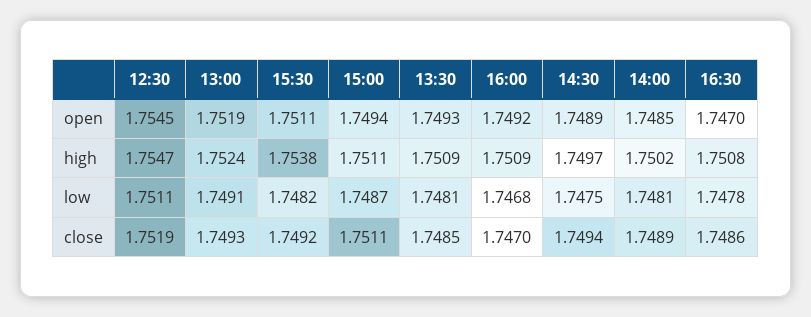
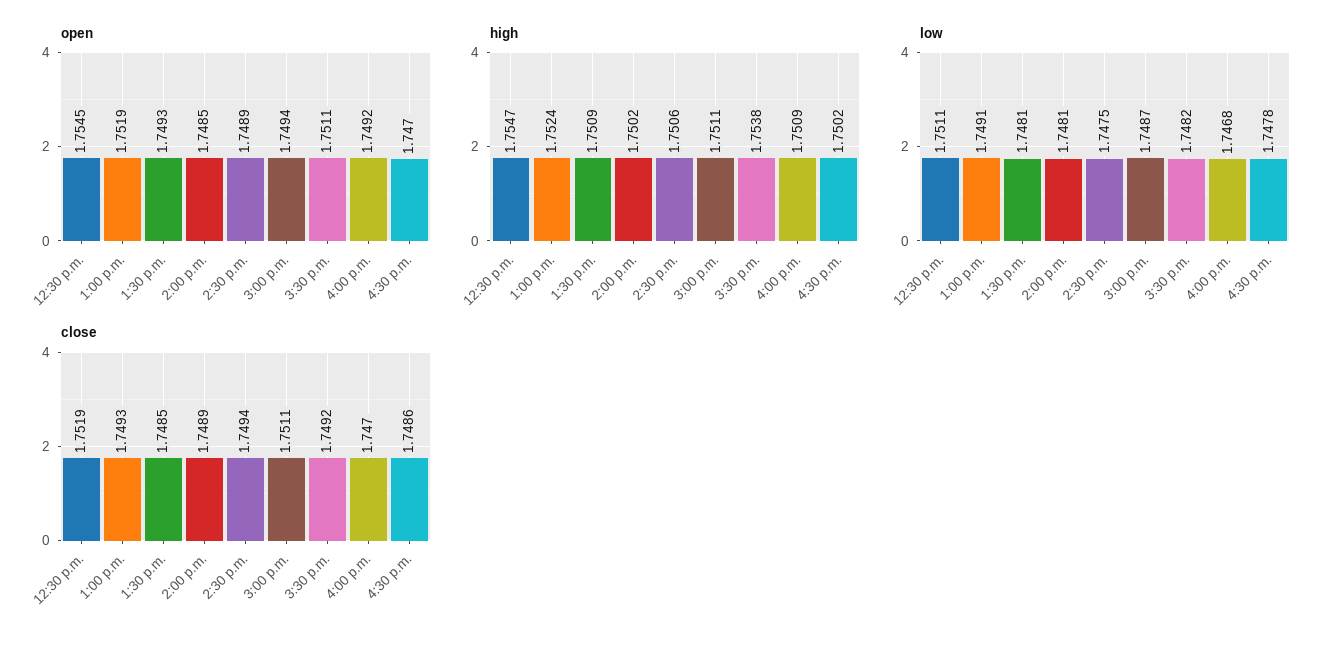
  {
    "open": {
      "12:30": 1.7545,
      "13:00": 1.7519,
      "15:30": 1.7511,
      "15:00": 1.7494,
      "13:30": 1.7493,
      "16:00": 1.7492,
      "14:30": 1.7489,
      "14:00": 1.7485,
      "16:30": 1.747
    },
    "high": {
      "12:30": 1.7547,
      "13:00": 1.7524,
      "15:30": 1.7538,
      "15:00": 1.7511,
      "13:30": 1.7509,
      "16:00": 1.7509,
-     "14:30": 1.7497,
+     "14:30": 1.7506,
      "14:00": 1.7502,
-     "16:30": 1.7508
+     "16:30": 1.7502
    },
    "low": {
      "12:30": 1.7511,
      "13:00": 1.7491,
      "15:30": 1.7482,
      "15:00": 1.7487,
      "13:30": 1.7481,
      "16:00": 1.7468,
      "14:30": 1.7475,
      "14:00": 1.7481,
      "16:30": 1.7478
    },
    "close": {
      "12:30": 1.7519,
      "13:00": 1.7493,
      "15:30": 1.7492,
      "15:00": 1.7511,
      "13:30": 1.7485,
      "16:00": 1.747,
      "14:30": 1.7494,
      "14:00": 1.7489,
      "16:30": 1.7486
    }
  }

